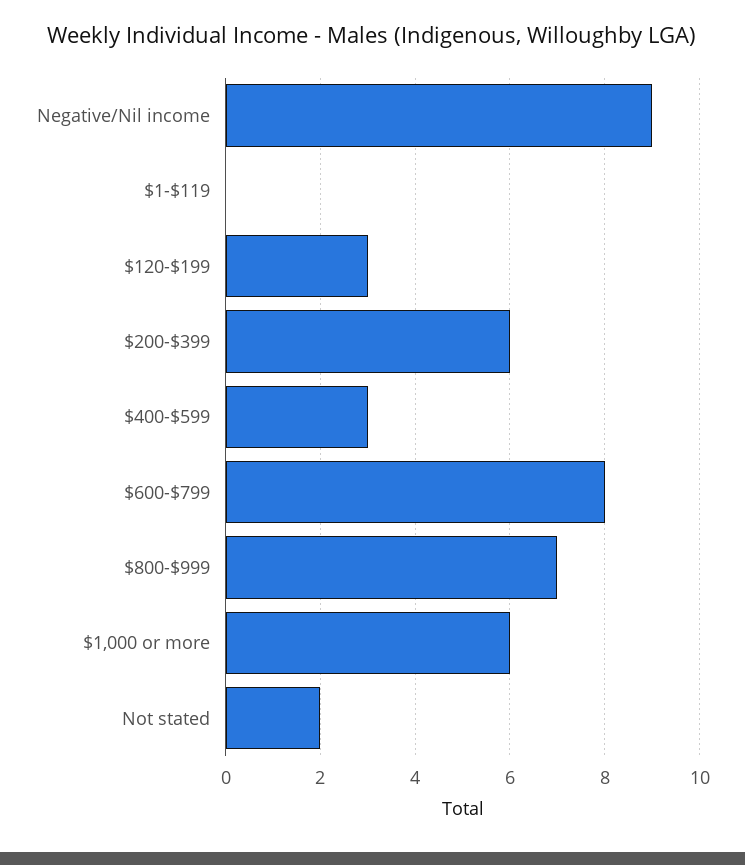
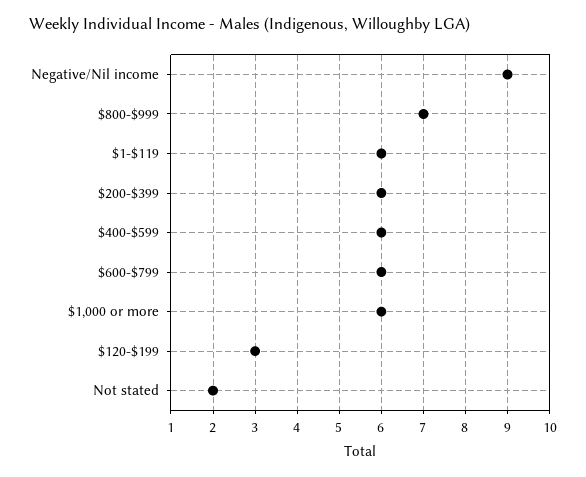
  {
    "Negative/Nil income": 9,
-   "$1-$119": 0,
+   "$1-$119": 6,
    "$120-$199": 3,
    "$200-$399": 6,
-   "$400-$599": 3,
+   "$400-$599": 6,
-   "$600-$799": 8,
+   "$600-$799": 6,
    "$800-$999": 7,
    "$1,000 or more": 6,
    "Not stated": 2
  }

